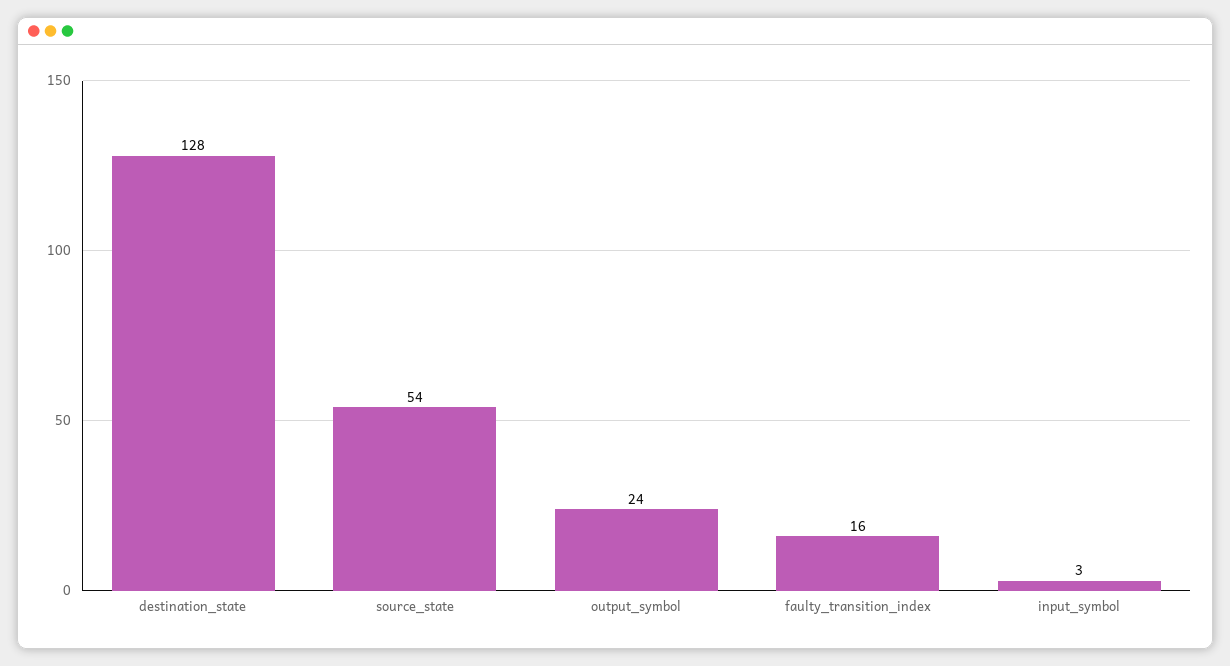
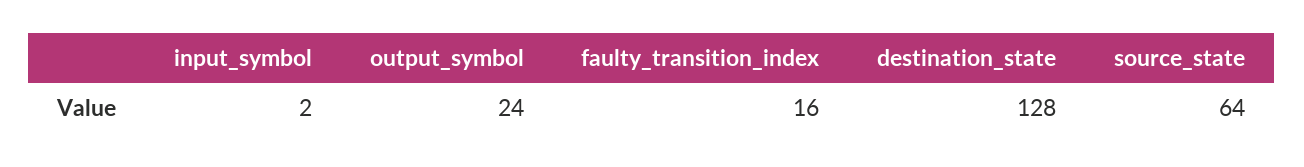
  {
    "destination_state": 128,
-   "source_state": 54,
+   "source_state": 64,
    "output_symbol": 24,
    "faulty_transition_index": 16,
-   "input_symbol": 3
+   "input_symbol": 2
  }

